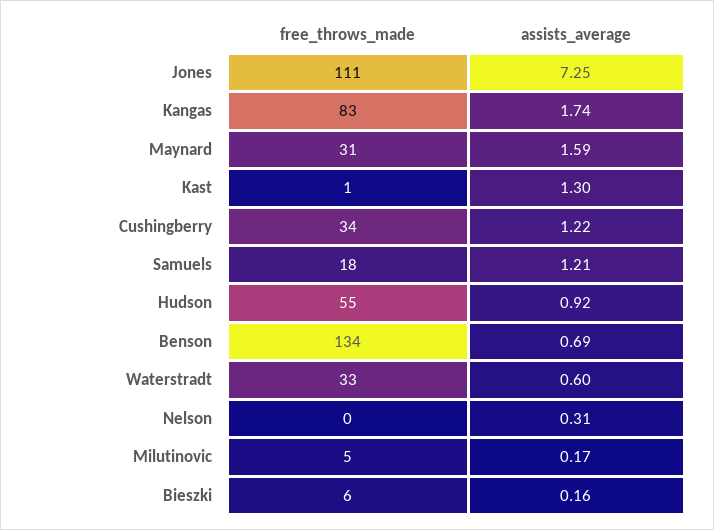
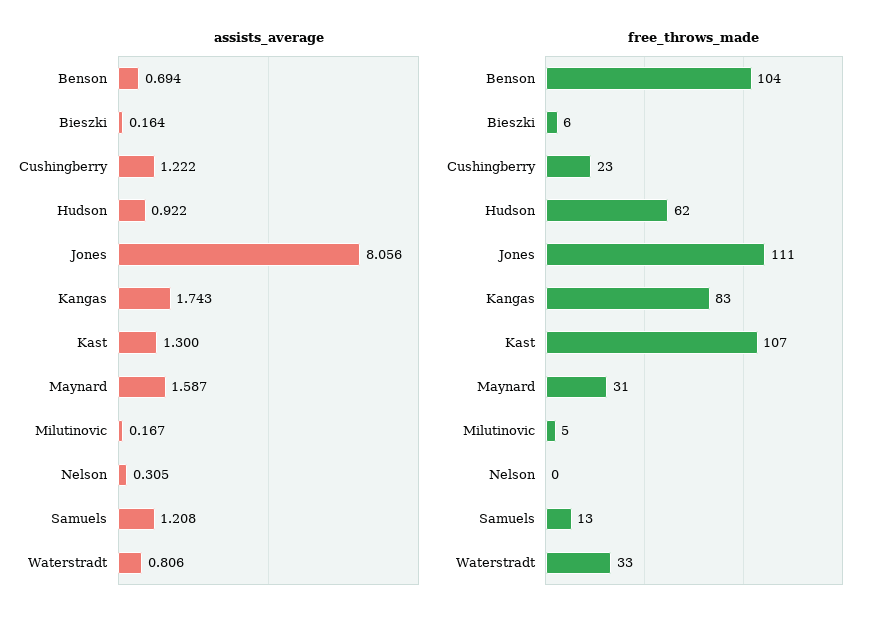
  {
    "free_throws_made": {
      "Jones": 111,
      "Kangas": 83,
      "Maynard": 31,
-     "Kast": 1,
+     "Kast": 107,
-     "Cushingberry": 34,
+     "Cushingberry": 23,
-     "Samuels": 18,
+     "Samuels": 13,
-     "Hudson": 55,
+     "Hudson": 62,
-     "Benson": 134,
+     "Benson": 104,
      "Waterstradt": 33,
      "Nelson": 0,
      "Milutinovic": 5,
      "Bieszki": 6
    },
    "assists_average": {
-     "Jones": 7.25,
+     "Jones": 8.056,
      "Kangas": 1.743,
      "Maynard": 1.587,
      "Kast": 1.3,
      "Cushingberry": 1.222,
      "Samuels": 1.208,
      "Hudson": 0.922,
      "Benson": 0.694,
-     "Waterstradt": 0.6,
+     "Waterstradt": 0.806,
      "Nelson": 0.305,
      "Milutinovic": 0.167,
      "Bieszki": 0.164
    }
  }

